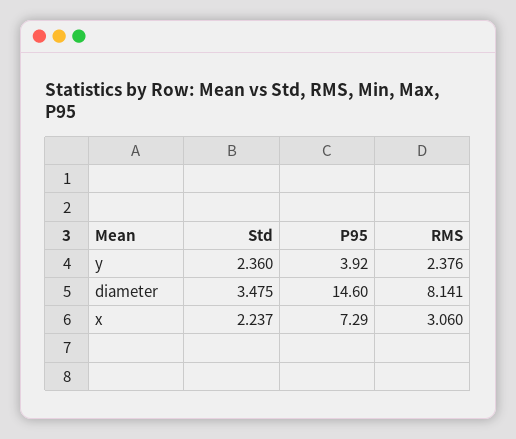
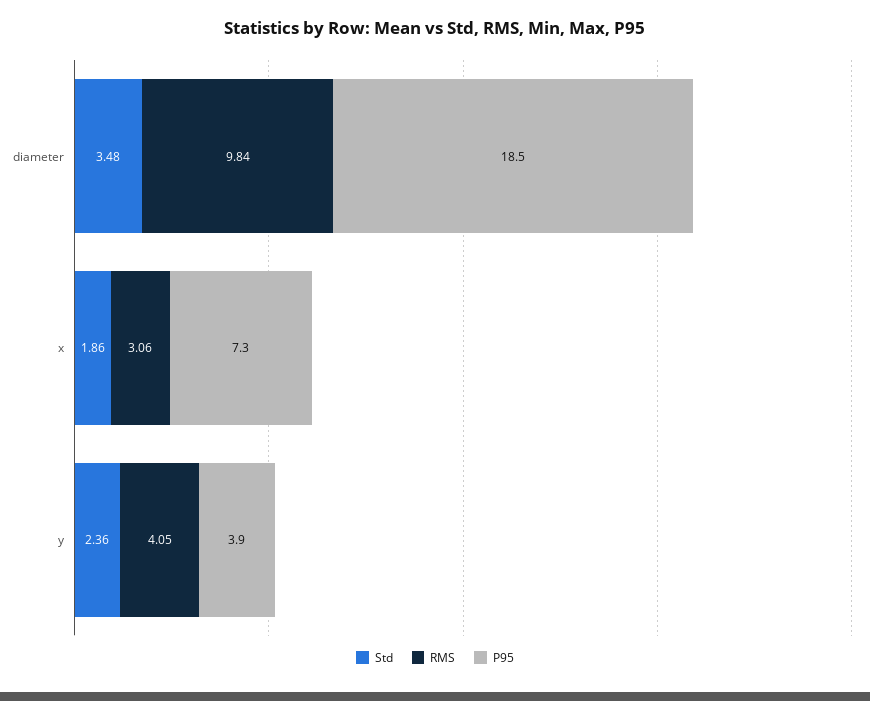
  {
    "Std": {
      "y": 2.36,
      "diameter": 3.475,
-     "x": 2.237
+     "x": 1.86
    },
    "P95": {
      "y": 3.92,
-     "diameter": 14.6,
+     "diameter": 18.5,
      "x": 7.29
    },
    "RMS": {
-     "y": 2.376,
+     "y": 4.05,
-     "diameter": 8.141,
+     "diameter": 9.84,
      "x": 3.06
    }
  }

